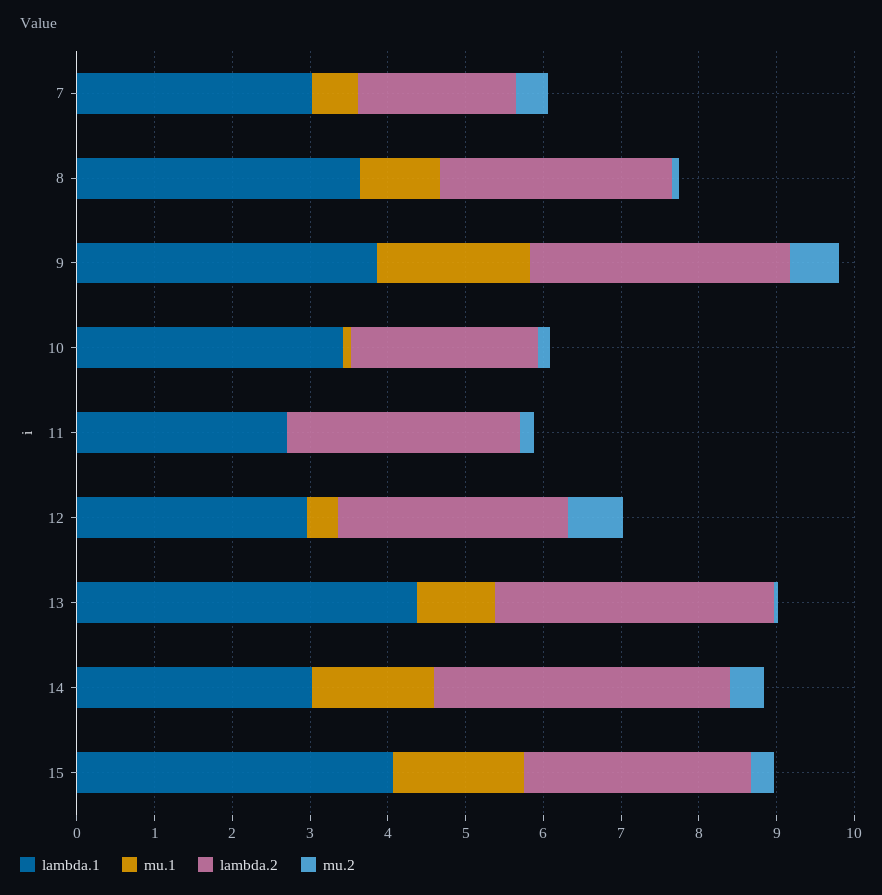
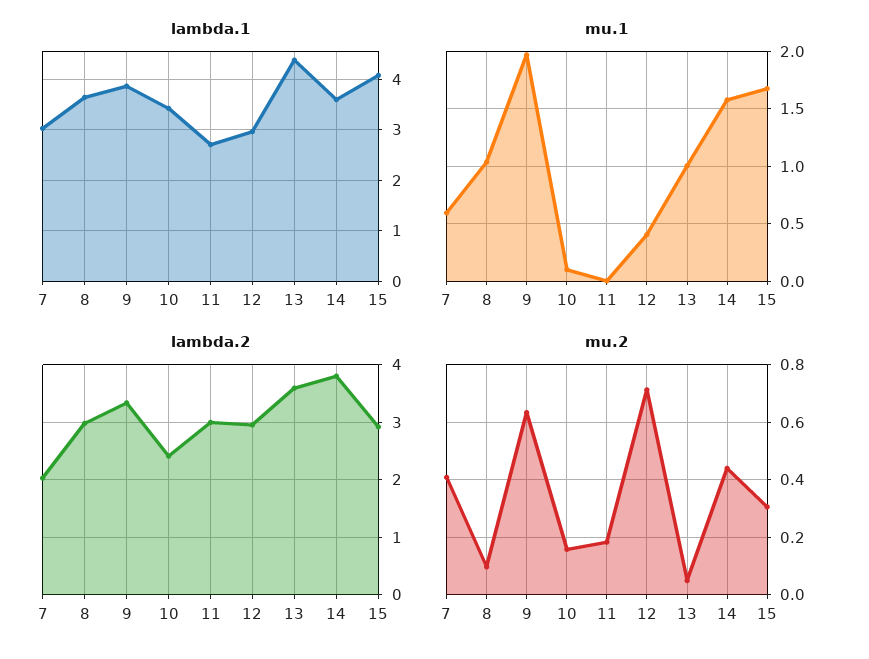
  {
    "lambda.1": {
      "7": 3,
      "8": 3.6,
      "9": 3.8,
      "10": 3.4,
      "11": 2.8,
      "12": 3,
      "13": 4.4,
-     "14": 3,
+     "14": 3.6,
      "15": 4
    },
    "mu.1": {
      "7": 0.6,
      "8": 1,
      "9": 2,
      "10": 0.1,
      "11": 0,
      "12": 0.4,
      "13": 1,
      "14": 1.6,
      "15": 1.7
    },
    "lambda.2": {
      "7": 2,
      "8": 3,
      "9": 3.4,
      "10": 2.4,
      "11": 3,
      "12": 3,
      "13": 3.6,
      "14": 3.8,
      "15": 3
    },
    "mu.2": {
      "7": 0.4,
      "8": 0.1,
      "9": 0.625,
      "10": 0.15,
      "11": 0.175,
      "12": 0.7,
      "13": 0.05,
      "14": 0.45,
      "15": 0.3
    }
  }

